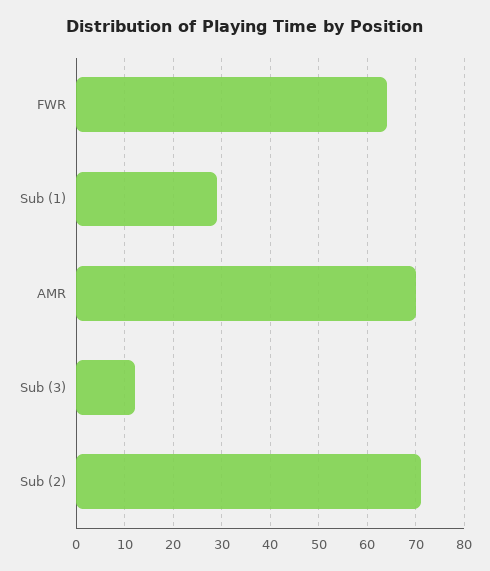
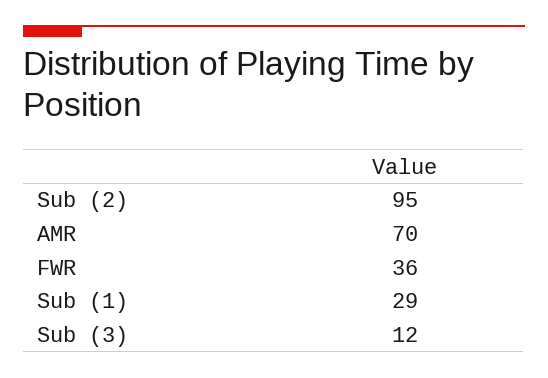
  {
-   "FWR": 65,
+   "FWR": 36,
    "Sub (1)": 29,
    "AMR": 70,
    "Sub (3)": 12,
-   "Sub (2)": 70
+   "Sub (2)": 95
  }

